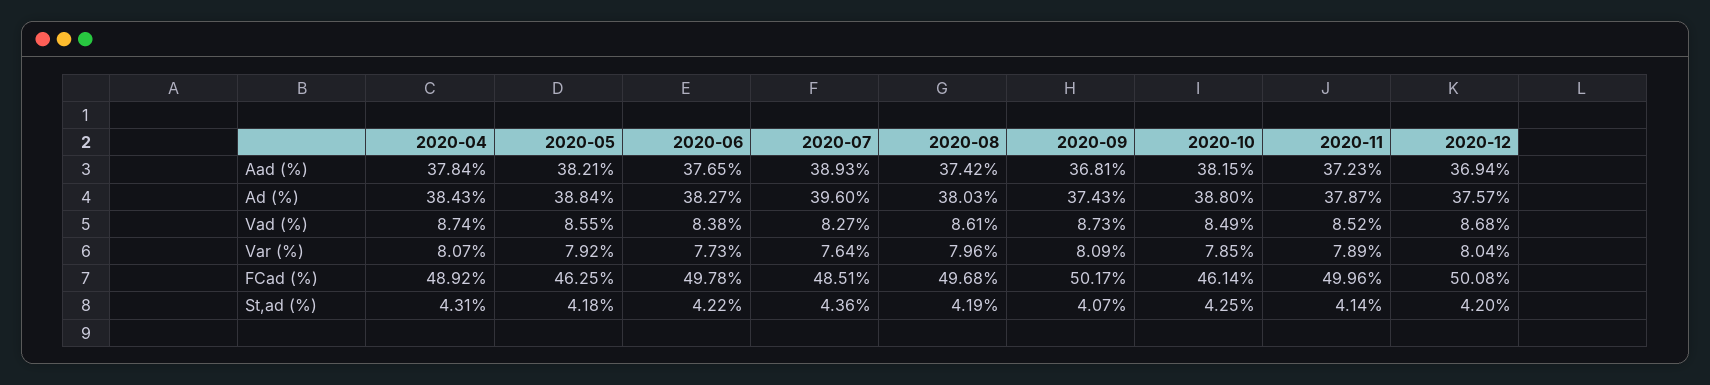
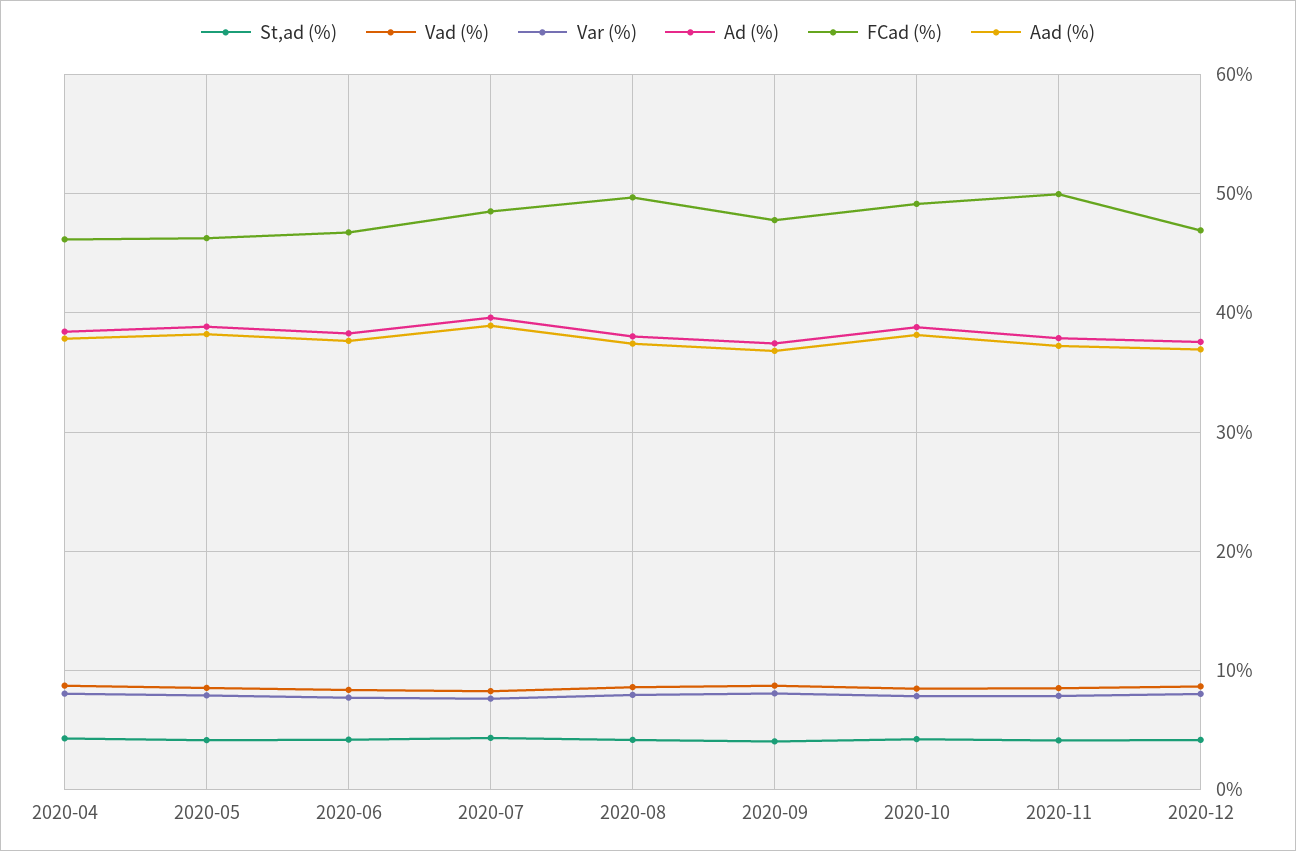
  {
    "Aad (%)": {
      "2020-04": 37.84,
      "2020-05": 38.21,
      "2020-06": 37.65,
      "2020-07": 38.93,
      "2020-08": 37.42,
      "2020-09": 36.81,
      "2020-10": 38.15,
      "2020-11": 37.23,
      "2020-12": 36.94
    },
    "Ad (%)": {
      "2020-04": 38.43,
      "2020-05": 38.84,
      "2020-06": 38.27,
      "2020-07": 39.6,
      "2020-08": 38.03,
      "2020-09": 37.43,
      "2020-10": 38.8,
      "2020-11": 37.87,
      "2020-12": 37.57
    },
    "Vad (%)": {
      "2020-04": 8.74,
      "2020-05": 8.55,
      "2020-06": 8.38,
      "2020-07": 8.27,
      "2020-08": 8.61,
      "2020-09": 8.73,
      "2020-10": 8.49,
      "2020-11": 8.52,
      "2020-12": 8.68
    },
    "Var (%)": {
      "2020-04": 8.07,
      "2020-05": 7.92,
      "2020-06": 7.73,
      "2020-07": 7.64,
      "2020-08": 7.96,
      "2020-09": 8.09,
      "2020-10": 7.85,
      "2020-11": 7.89,
      "2020-12": 8.04
    },
    "FCad (%)": {
-     "2020-04": 48.92,
+     "2020-04": 46,
      "2020-05": 46.25,
-     "2020-06": 49.78,
+     "2020-06": 47,
      "2020-07": 48.51,
      "2020-08": 49.68,
-     "2020-09": 50.17,
+     "2020-09": 48,
-     "2020-10": 46.14,
+     "2020-10": 49,
      "2020-11": 49.96,
-     "2020-12": 50.08
+     "2020-12": 47
    },
    "St,ad (%)": {
      "2020-04": 4.31,
      "2020-05": 4.18,
      "2020-06": 4.22,
      "2020-07": 4.36,
      "2020-08": 4.19,
      "2020-09": 4.07,
      "2020-10": 4.25,
      "2020-11": 4.14,
      "2020-12": 4.2
    }
  }

